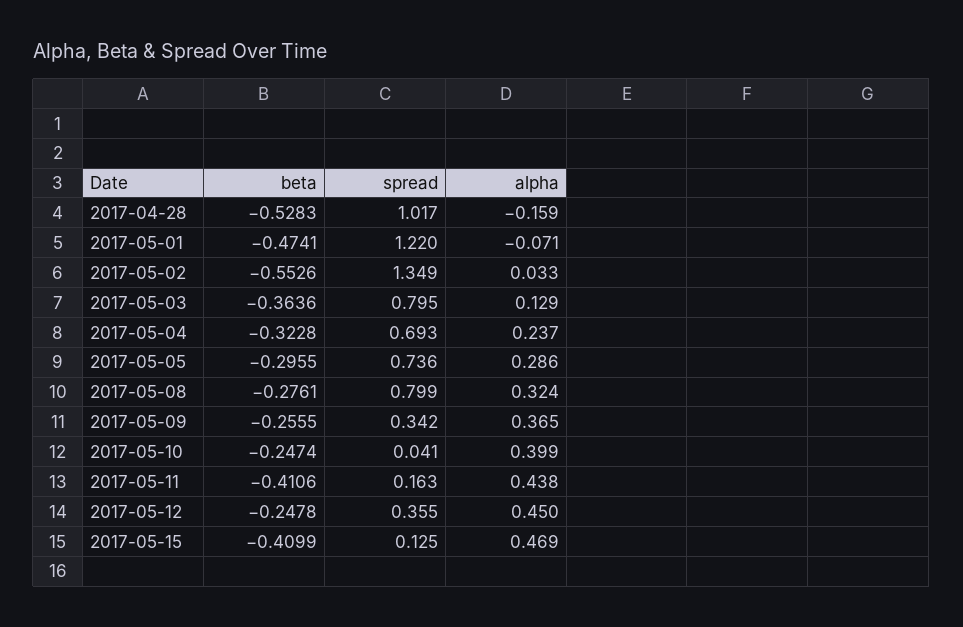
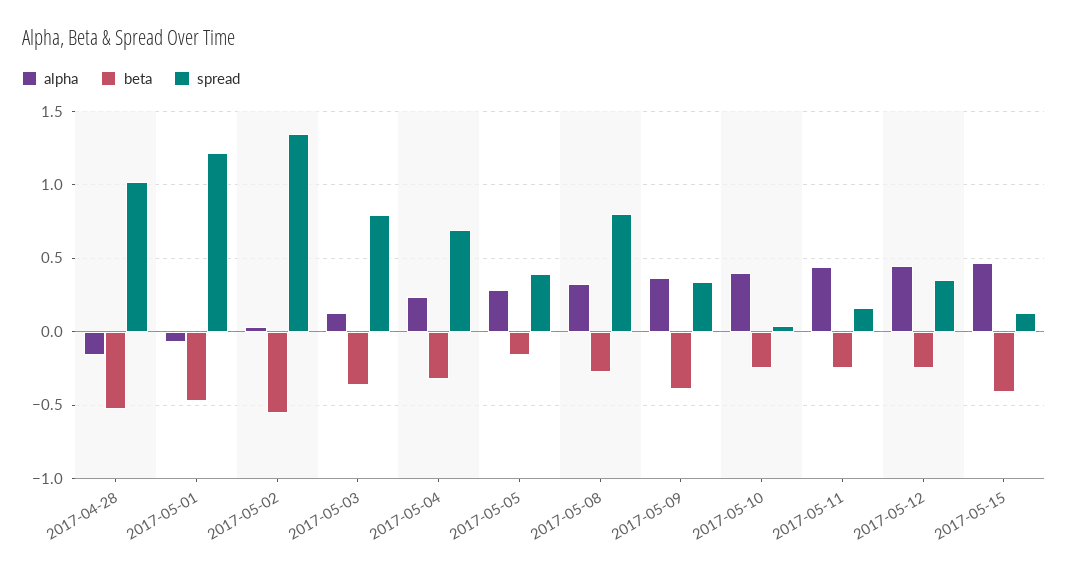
  {
    "beta": {
      "2017-04-28": -0.5283,
      "2017-05-01": -0.4741,
      "2017-05-02": -0.5526,
      "2017-05-03": -0.3636,
      "2017-05-04": -0.3228,
-     "2017-05-05": -0.2955,
+     "2017-05-05": -0.15,
      "2017-05-08": -0.2761,
-     "2017-05-09": -0.2555,
+     "2017-05-09": -0.4,
      "2017-05-10": -0.2474,
-     "2017-05-11": -0.4106,
+     "2017-05-11": -0.25,
      "2017-05-12": -0.2478,
      "2017-05-15": -0.4099
    },
    "spread": {
      "2017-04-28": 1.017,
      "2017-05-01": 1.22,
      "2017-05-02": 1.349,
      "2017-05-03": 0.795,
      "2017-05-04": 0.693,
-     "2017-05-05": 0.736,
+     "2017-05-05": 0.4,
      "2017-05-08": 0.799,
      "2017-05-09": 0.342,
      "2017-05-10": 0.041,
      "2017-05-11": 0.163,
      "2017-05-12": 0.355,
      "2017-05-15": 0.125
    },
    "alpha": {
      "2017-04-28": -0.159,
      "2017-05-01": -0.071,
      "2017-05-02": 0.033,
      "2017-05-03": 0.129,
      "2017-05-04": 0.237,
      "2017-05-05": 0.286,
      "2017-05-08": 0.324,
      "2017-05-09": 0.365,
      "2017-05-10": 0.399,
      "2017-05-11": 0.438,
      "2017-05-12": 0.45,
      "2017-05-15": 0.469
    }
  }

